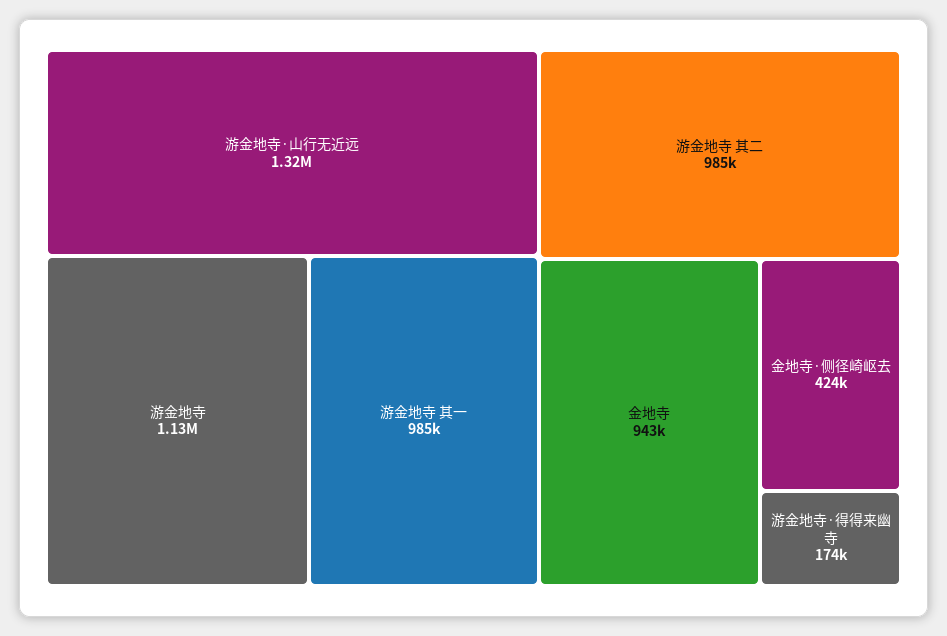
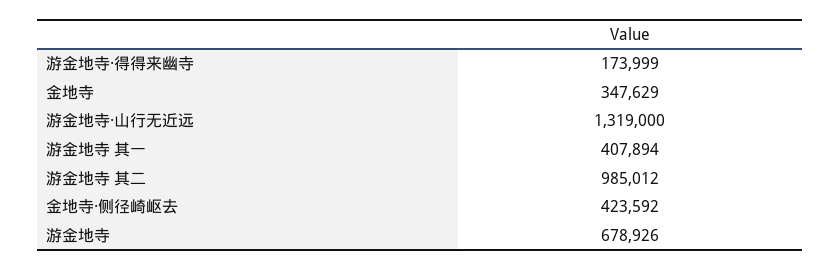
  {
    "游金地寺·山行无近远": 1319000,
-   "游金地寺": 1130000,
+   "游金地寺": 678926,
-   "游金地寺 其一": 985000,
+   "游金地寺 其一": 407894,
    "游金地寺 其二": 985012,
-   "金地寺": 943000,
+   "金地寺": 347629,
    "金地寺·侧径崎岖去": 423592,
    "游金地寺·得得来幽寺": 173999
  }

